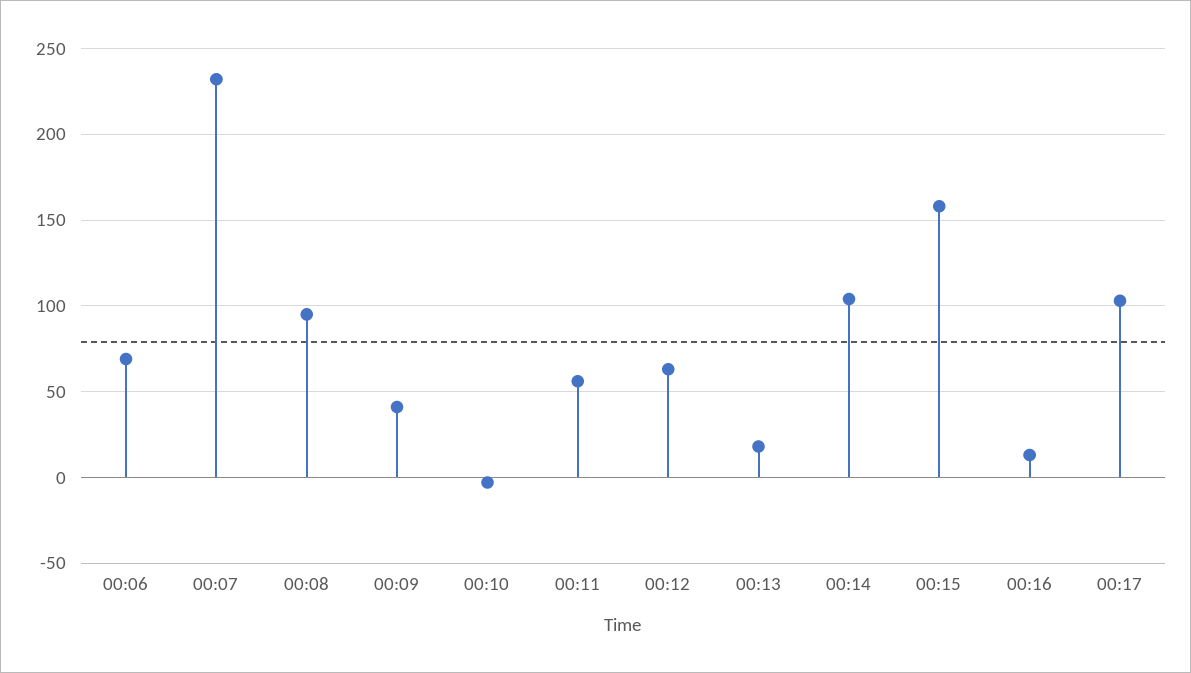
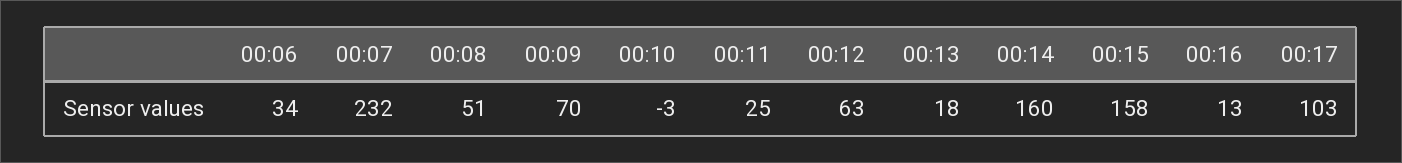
  {
-   "00:06": 70,
+   "00:06": 34,
    "00:07": 232,
-   "00:08": 95,
+   "00:08": 51,
-   "00:09": 40,
+   "00:09": 70,
    "00:10": -3,
-   "00:11": 55,
+   "00:11": 25,
    "00:12": 63,
    "00:13": 18,
-   "00:14": 105,
+   "00:14": 160,
    "00:15": 158,
    "00:16": 13,
    "00:17": 103
  }

